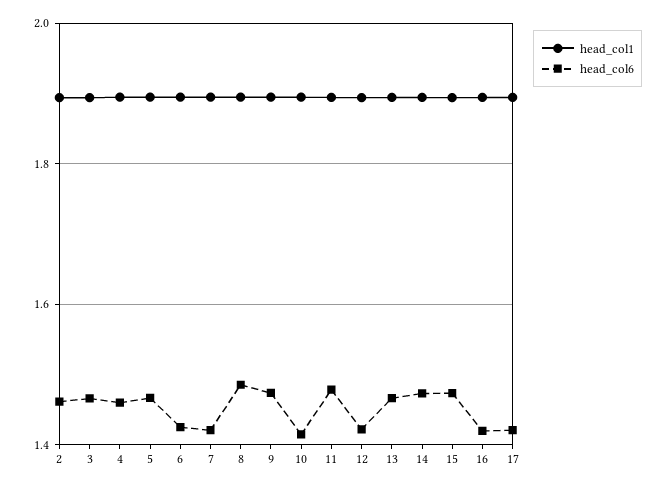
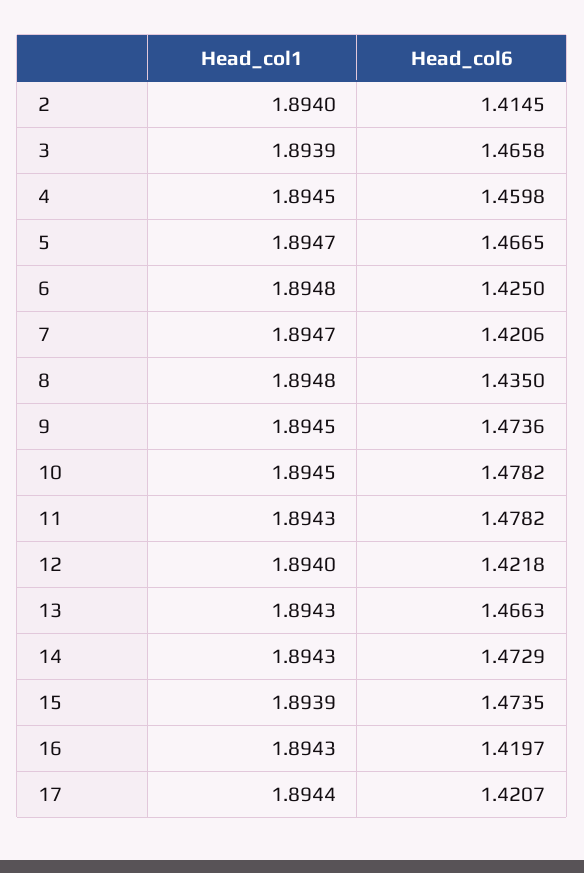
  {
    "head_col1": {
      "2": 1.894,
      "3": 1.8939,
      "4": 1.8945,
      "5": 1.8947,
      "6": 1.8948,
      "7": 1.8947,
      "8": 1.8948,
      "9": 1.8945,
      "10": 1.8945,
      "11": 1.8943,
      "12": 1.894,
      "13": 1.8943,
      "14": 1.8943,
      "15": 1.8939,
      "16": 1.8943,
      "17": 1.8944
    },
    "head_col6": {
-     "2": 1.46,
+     "2": 1.4145,
      "3": 1.4658,
      "4": 1.4598,
      "5": 1.4665,
      "6": 1.425,
      "7": 1.4206,
-     "8": 1.48,
+     "8": 1.435,
      "9": 1.4736,
-     "10": 1.42,
+     "10": 1.4782,
      "11": 1.4782,
      "12": 1.4218,
      "13": 1.4663,
      "14": 1.4729,
      "15": 1.4735,
      "16": 1.4197,
      "17": 1.4207
    }
  }

